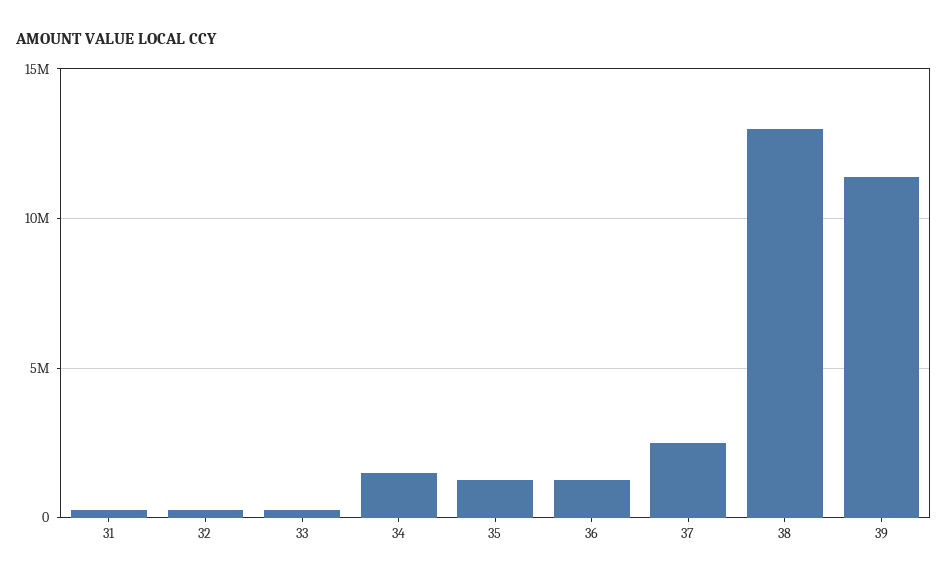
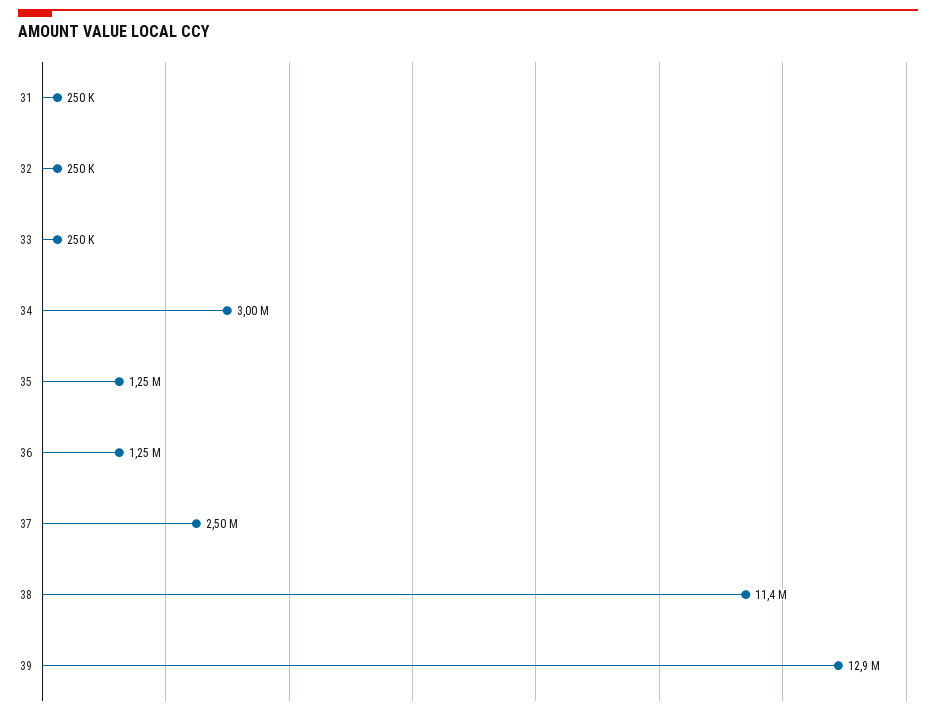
  {
    "31": 250000,
    "32": 250000,
    "33": 250000,
-   "34": 1500000,
+   "34": 3000000,
    "35": 1250000,
    "36": 1250000,
    "37": 2500000,
-   "38": 13000000,
+   "38": 11400000,
-   "39": 11500000
+   "39": 12900000
  }

